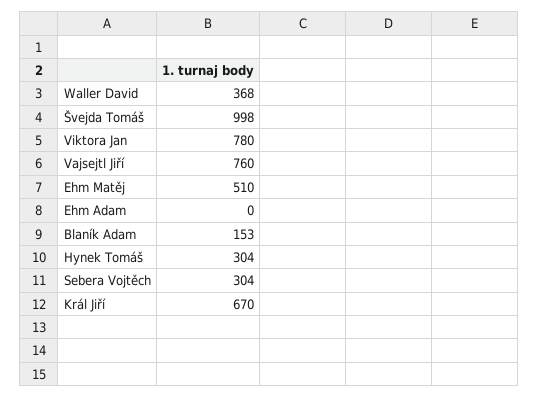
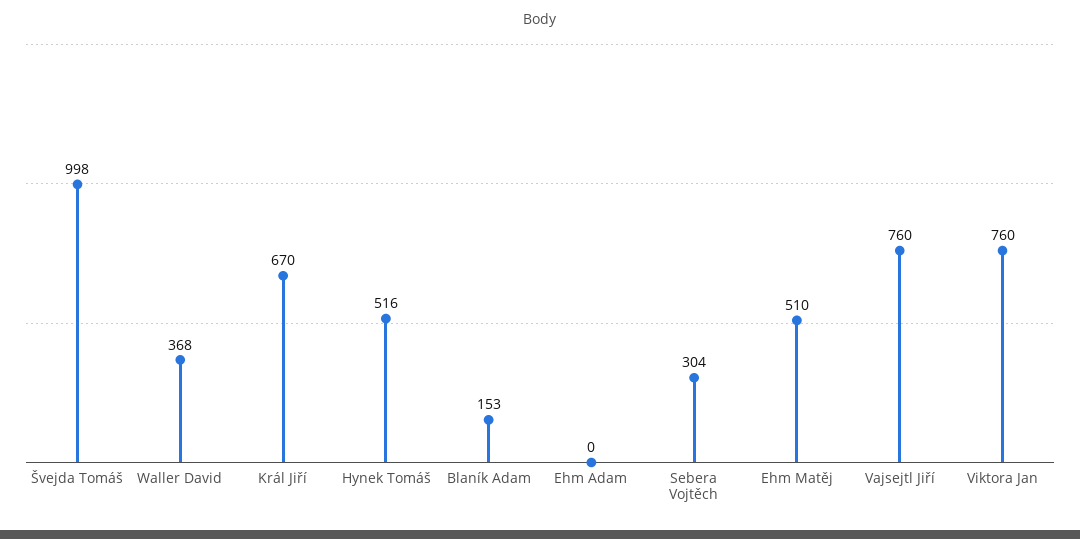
  {
    "Waller David": 368,
    "Švejda Tomáš": 998,
-   "Viktora Jan": 780,
+   "Viktora Jan": 760,
    "Vajsejtl Jiří": 760,
    "Ehm Matěj": 510,
    "Ehm Adam": 0,
    "Blaník Adam": 153,
-   "Hynek Tomáš": 304,
+   "Hynek Tomáš": 516,
    "Sebera Vojtěch": 304,
    "Král Jiří": 670
  }

